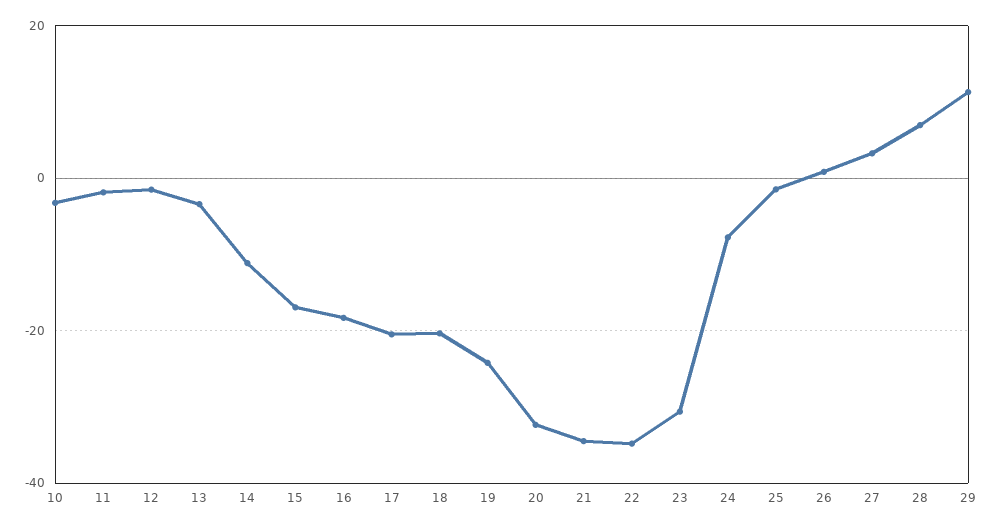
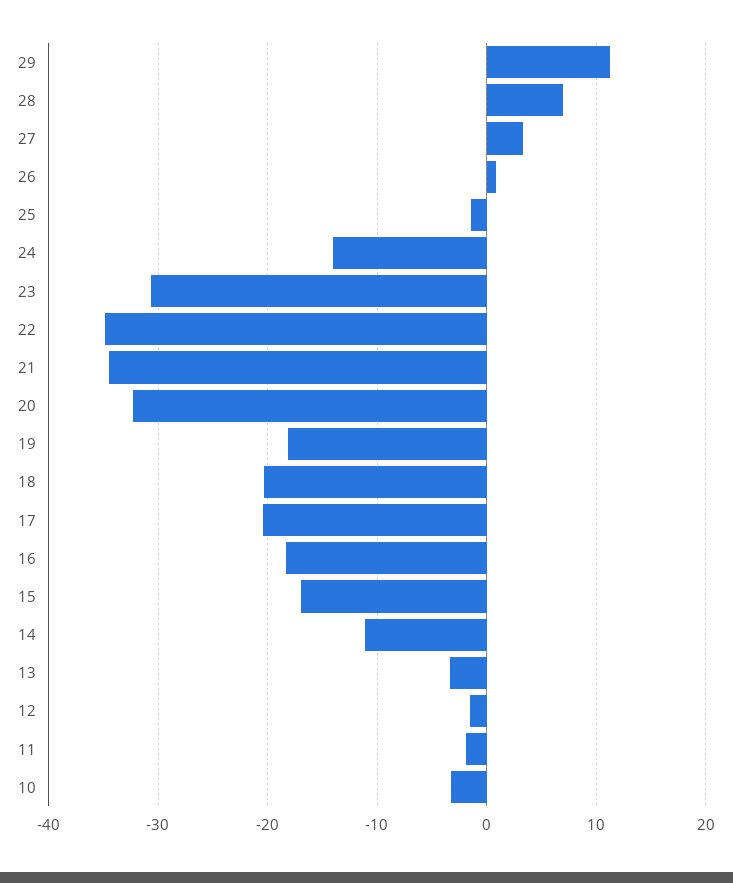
  {
    "10": -3,
    "11": -2,
    "12": -2,
    "13": -3,
    "14": -11,
    "15": -17,
    "16": -18,
    "17": -20,
    "18": -20,
-   "19": -24,
+   "19": -18,
    "20": -32,
    "21": -34,
    "22": -35,
    "23": -31,
-   "24": -8,
+   "24": -14,
    "25": -1,
    "26": 1,
    "27": 3,
    "28": 7,
    "29": 11
  }

